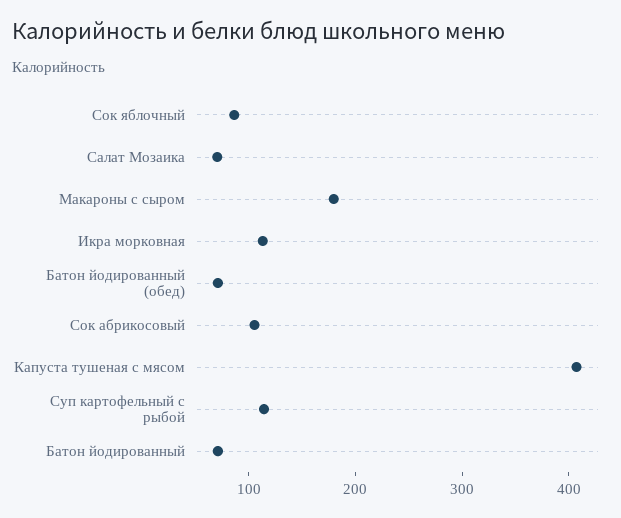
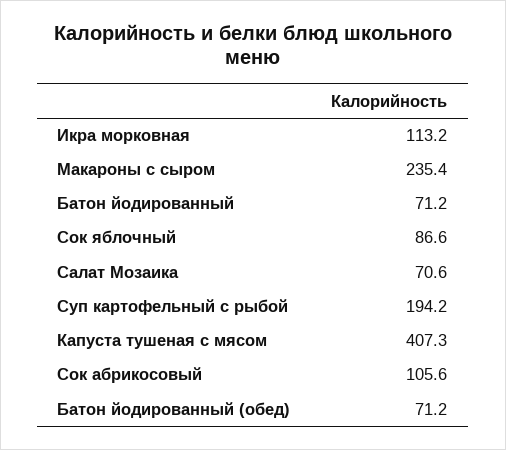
  {
    "Сок яблочный": 86.6,
    "Салат Мозаика": 70.6,
-   "Макароны с сыром": 180,
+   "Макароны с сыром": 235.4,
    "Икра морковная": 113.2,
    "Батон йодированный (обед)": 71.2,
    "Сок абрикосовый": 105.6,
    "Капуста тушеная с мясом": 407.3,
-   "Суп картофельный с рыбой": 120,
+   "Суп картофельный с рыбой": 194.2,
    "Батон йодированный": 71.2
  }

